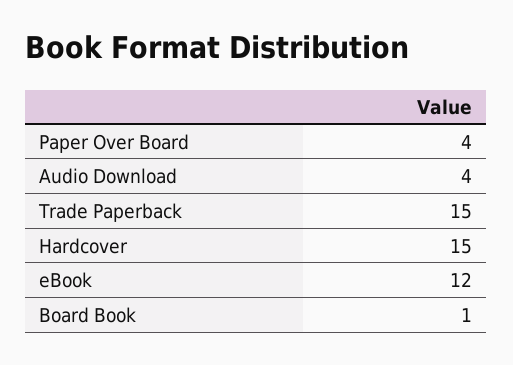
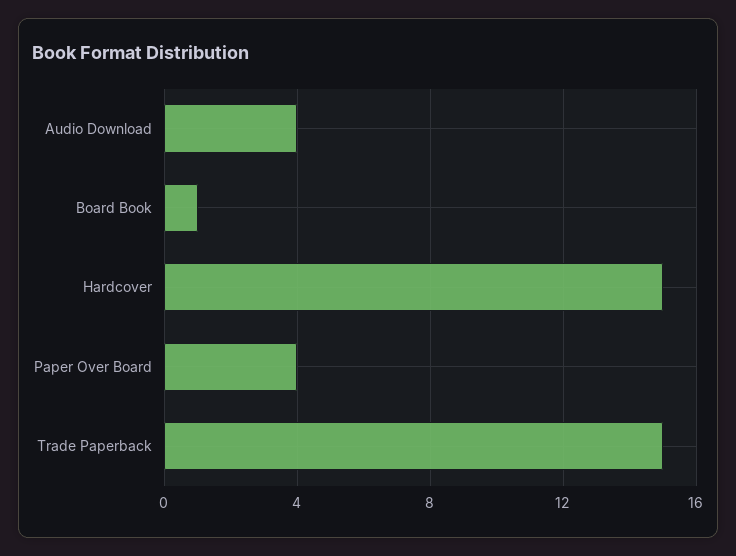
  {
    "Paper Over Board": 4,
    "Audio Download": 4,
    "Trade Paperback": 15,
    "Hardcover": 15,
-   "eBook": 12,
    "Board Book": 1
  }

